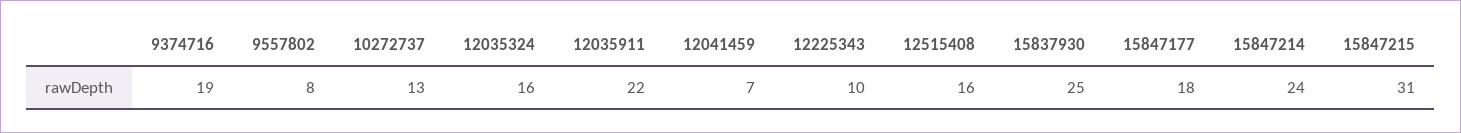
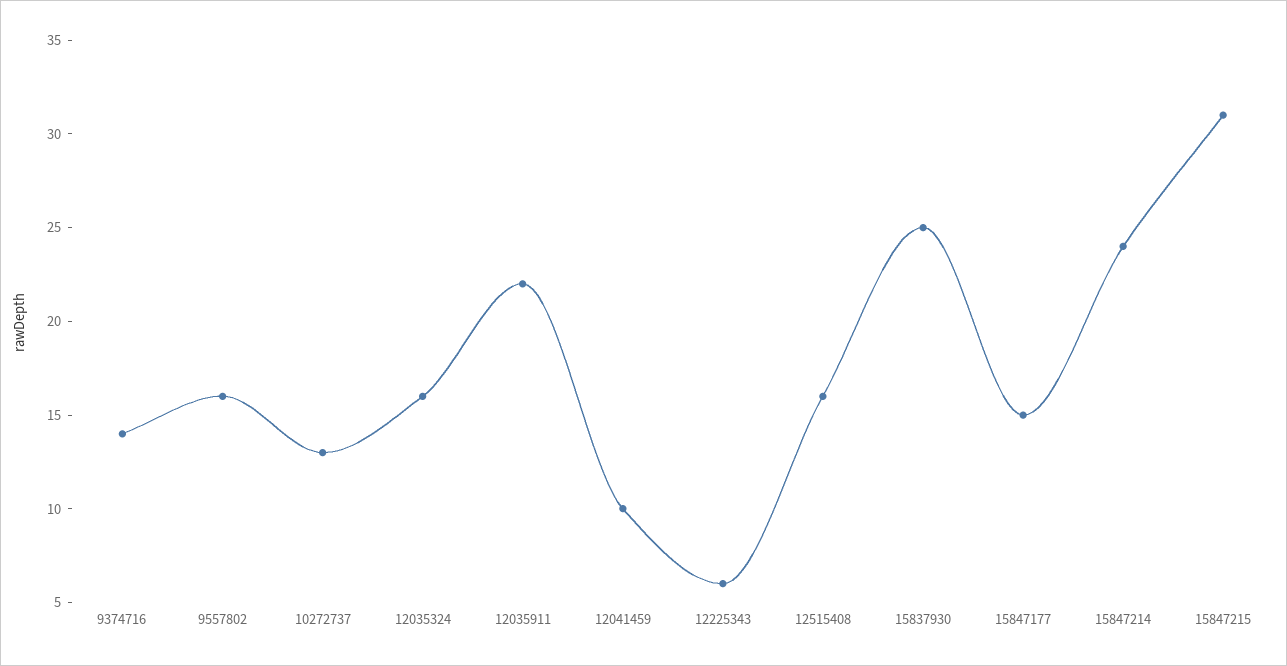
  {
-   "9374716": 19,
+   "9374716": 14,
-   "9557802": 8,
+   "9557802": 16,
    "10272737": 13,
    "12035324": 16,
    "12035911": 22,
-   "12041459": 7,
+   "12041459": 10,
-   "12225343": 10,
+   "12225343": 6,
    "12515408": 16,
    "15837930": 25,
-   "15847177": 18,
+   "15847177": 15,
    "15847214": 24,
    "15847215": 31
  }

